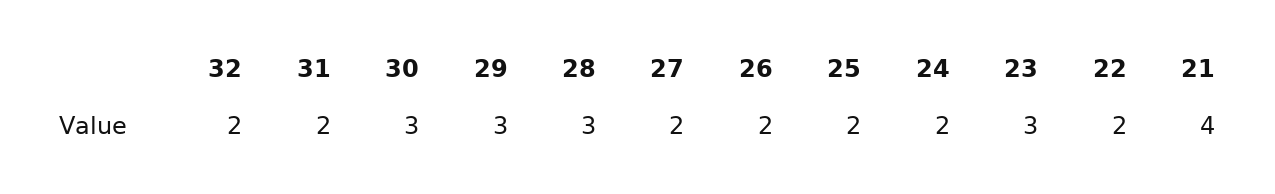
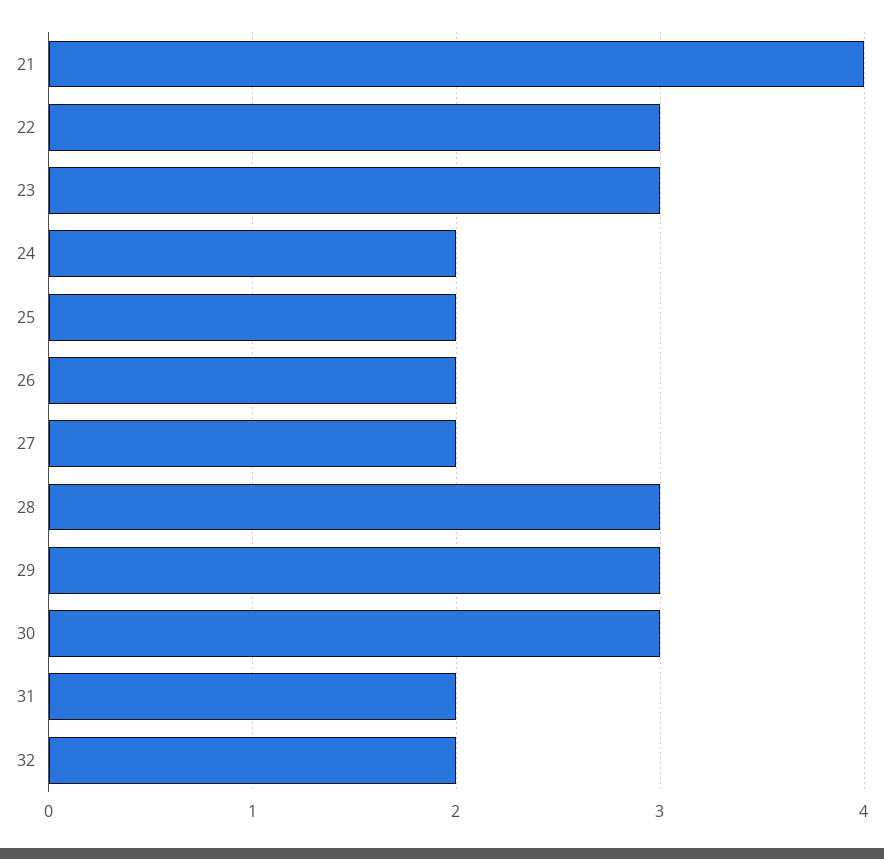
  {
    "32": 2,
    "31": 2,
    "30": 3,
    "29": 3,
    "28": 3,
    "27": 2,
    "26": 2,
    "25": 2,
    "24": 2,
    "23": 3,
-   "22": 2,
+   "22": 3,
    "21": 4
  }

